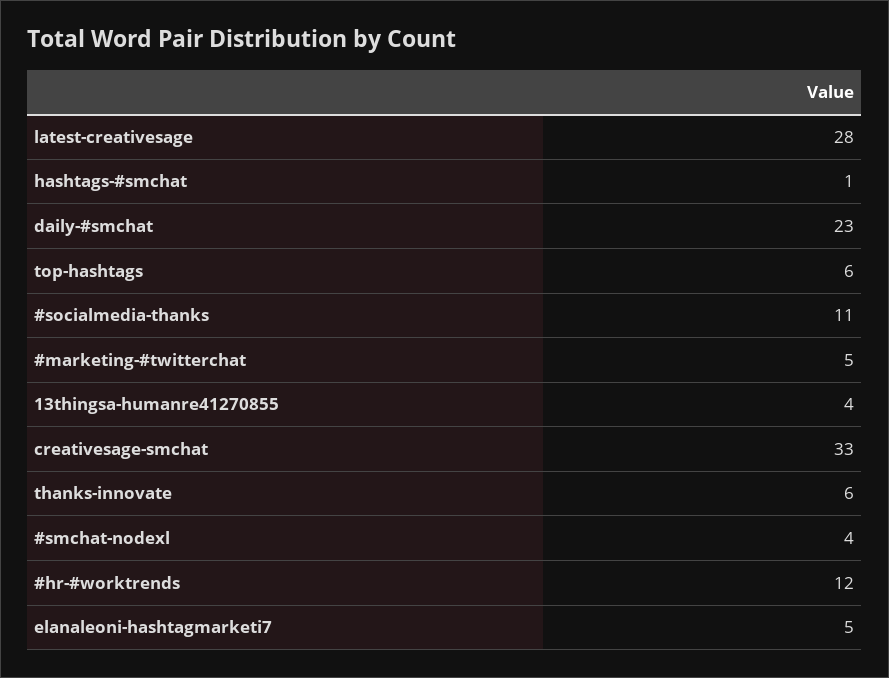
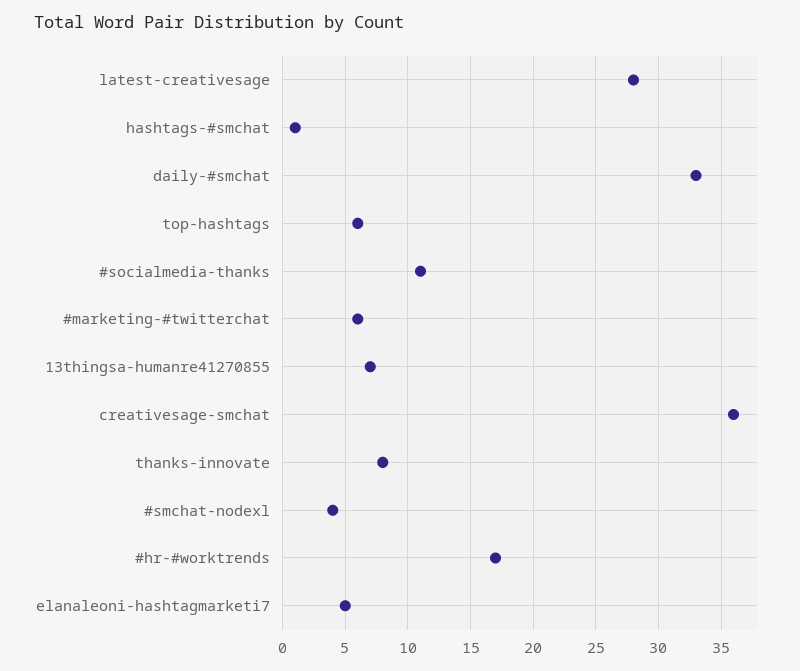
  {
    "latest-creativesage": 28,
    "hashtags-#smchat": 1,
-   "daily-#smchat": 23,
+   "daily-#smchat": 33,
    "top-hashtags": 6,
    "#socialmedia-thanks": 11,
-   "#marketing-#twitterchat": 5,
+   "#marketing-#twitterchat": 6,
-   "13thingsa-humanre41270855": 4,
+   "13thingsa-humanre41270855": 7,
-   "creativesage-smchat": 33,
+   "creativesage-smchat": 36,
-   "thanks-innovate": 6,
+   "thanks-innovate": 8,
    "#smchat-nodexl": 4,
-   "#hr-#worktrends": 12,
+   "#hr-#worktrends": 17,
    "elanaleoni-hashtagmarketi7": 5
  }

